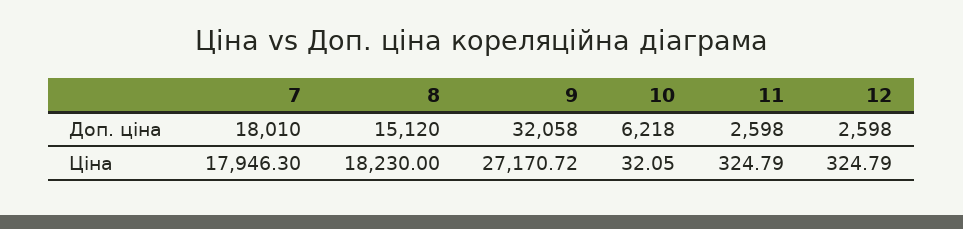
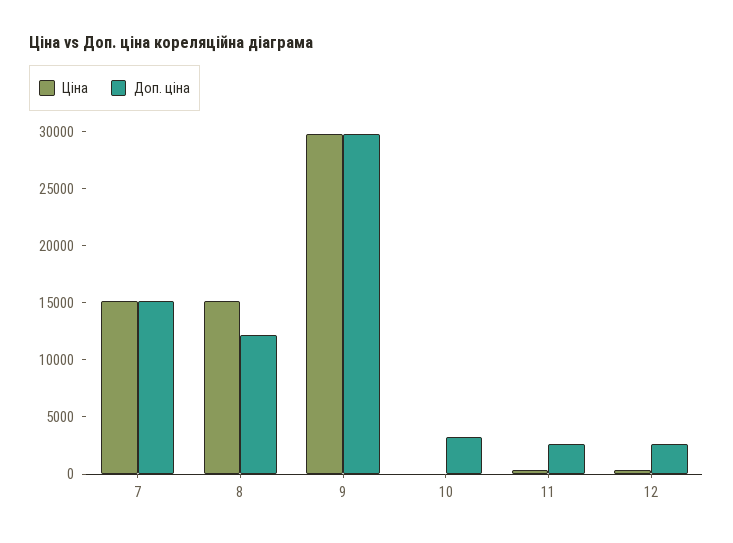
  {
    "Доп. ціна": {
-     "7": 18010,
+     "7": 15000,
-     "8": 15120,
+     "8": 12000,
-     "9": 32058,
+     "9": 30000,
-     "10": 6218,
+     "10": 3000,
      "11": 2598,
      "12": 2598
    },
    "Ціна": {
-     "7": 17946.3,
+     "7": 15000,
-     "8": 18230,
+     "8": 15000,
-     "9": 27170.72,
+     "9": 30000,
      "10": 32.05,
      "11": 324.79,
      "12": 324.79
    }
  }

